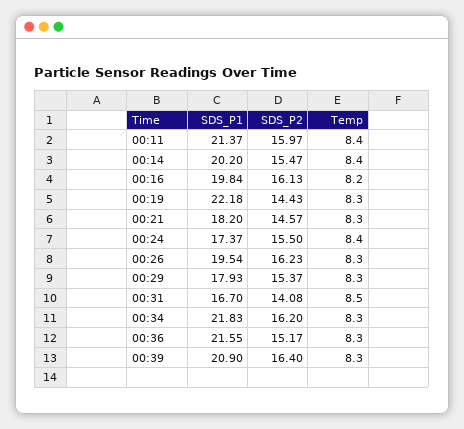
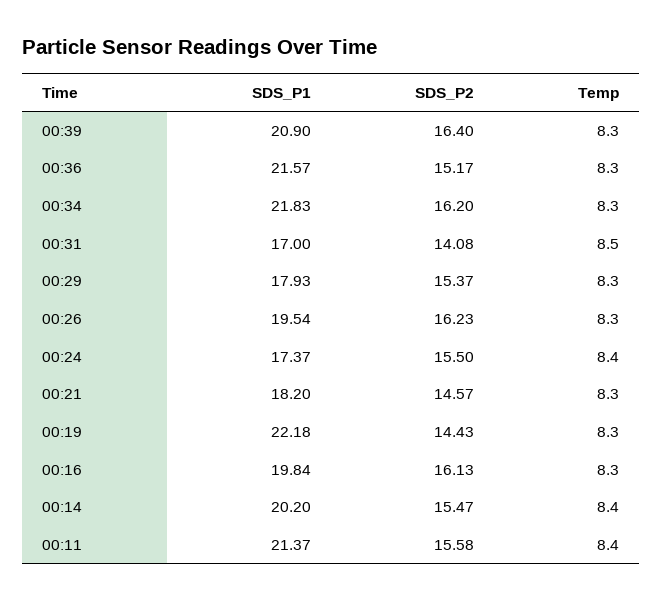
  {
    "SDS_P1": {
      "00:11": 21.37,
      "00:14": 20.2,
      "00:16": 19.84,
      "00:19": 22.18,
      "00:21": 18.2,
      "00:24": 17.37,
      "00:26": 19.54,
      "00:29": 17.93,
-     "00:31": 16.7,
+     "00:31": 17,
      "00:34": 21.83,
-     "00:36": 21.55,
+     "00:36": 21.57,
      "00:39": 20.9
    },
    "SDS_P2": {
-     "00:11": 15.97,
+     "00:11": 15.58,
      "00:14": 15.47,
      "00:16": 16.13,
      "00:19": 14.43,
      "00:21": 14.57,
      "00:24": 15.5,
      "00:26": 16.23,
      "00:29": 15.37,
      "00:31": 14.08,
      "00:34": 16.2,
      "00:36": 15.17,
      "00:39": 16.4
    },
    "Temp": {
      "00:11": 8.4,
      "00:14": 8.4,
-     "00:16": 8.2,
+     "00:16": 8.3,
      "00:19": 8.3,
      "00:21": 8.3,
      "00:24": 8.4,
      "00:26": 8.3,
      "00:29": 8.3,
      "00:31": 8.5,
      "00:34": 8.3,
      "00:36": 8.3,
      "00:39": 8.3
    }
  }

